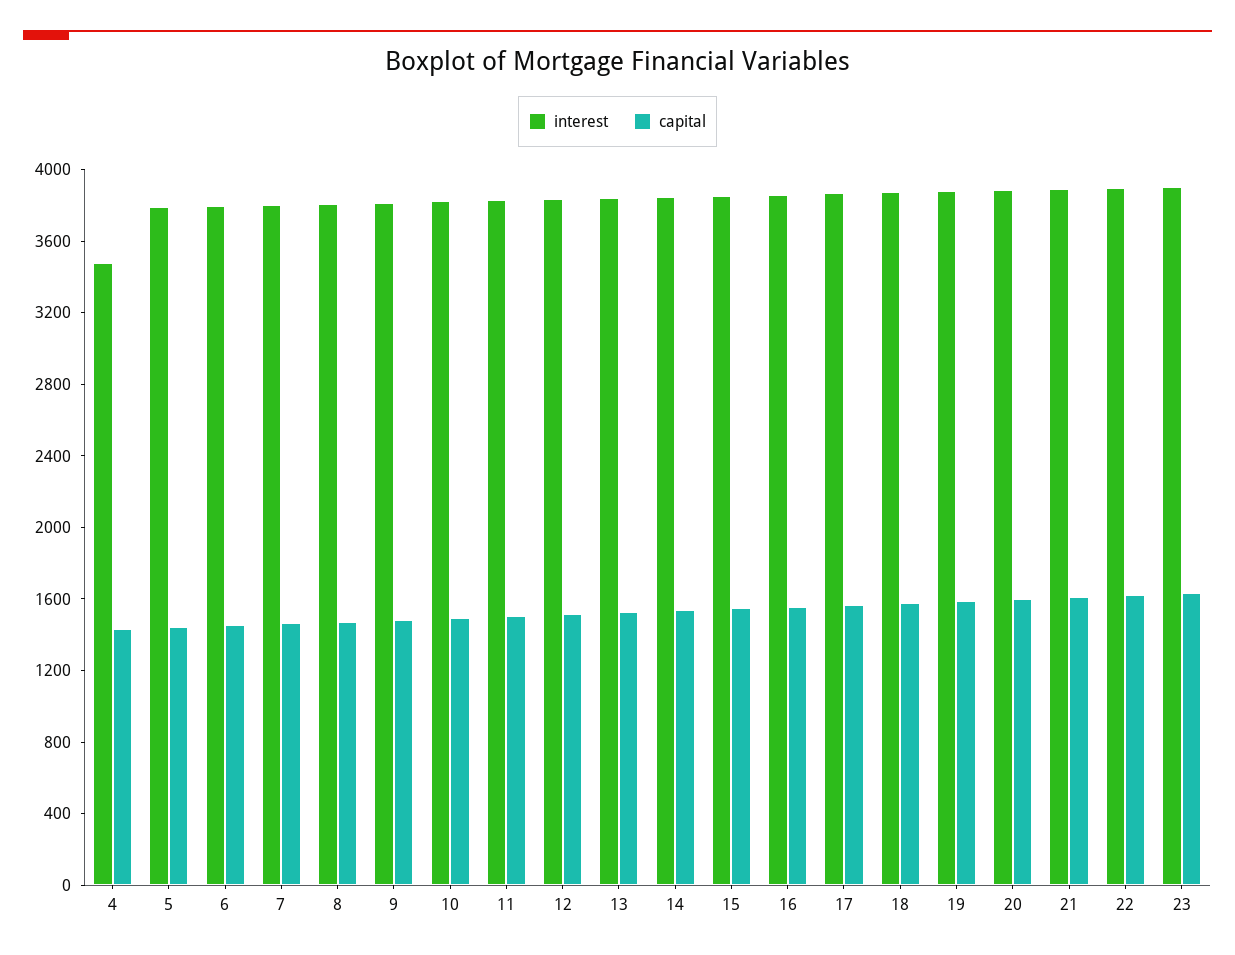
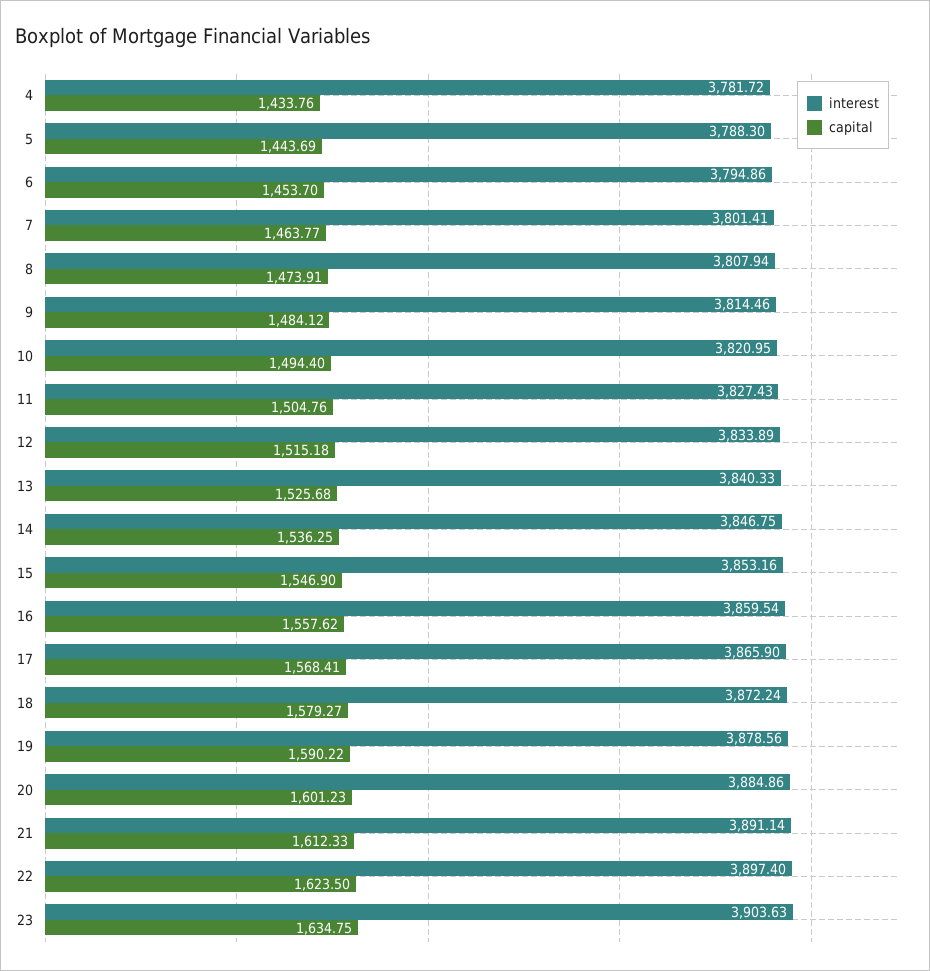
  {
    "interest": {
-     "4": 3500,
+     "4": 3781.72,
      "5": 3788.3,
      "6": 3794.86,
      "7": 3801.41,
      "8": 3807.94,
      "9": 3814.46,
      "10": 3820.95,
      "11": 3827.43,
      "12": 3833.89,
      "13": 3840.33,
      "14": 3846.75,
      "15": 3853.16,
      "16": 3859.54,
      "17": 3865.9,
      "18": 3872.24,
      "19": 3878.56,
      "20": 3884.86,
      "21": 3891.14,
      "22": 3897.4,
      "23": 3903.63
    },
    "capital": {
      "4": 1433.76,
      "5": 1443.69,
      "6": 1453.7,
      "7": 1463.77,
      "8": 1473.91,
      "9": 1484.12,
      "10": 1494.4,
      "11": 1504.76,
      "12": 1515.18,
      "13": 1525.68,
      "14": 1536.25,
      "15": 1546.9,
      "16": 1557.62,
      "17": 1568.41,
      "18": 1579.27,
      "19": 1590.22,
      "20": 1601.23,
      "21": 1612.33,
      "22": 1623.5,
      "23": 1634.75
    }
  }

